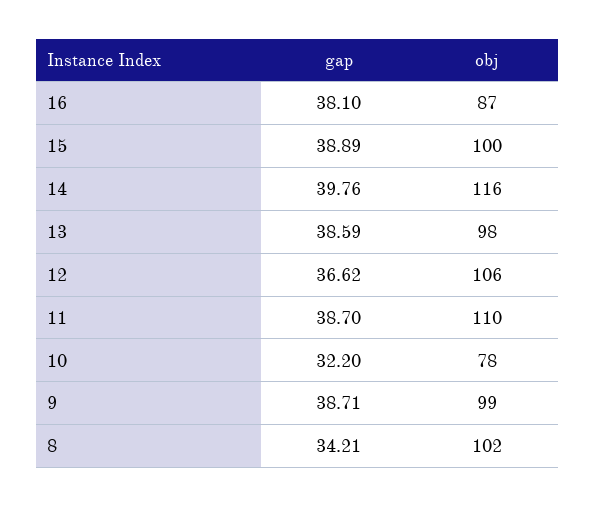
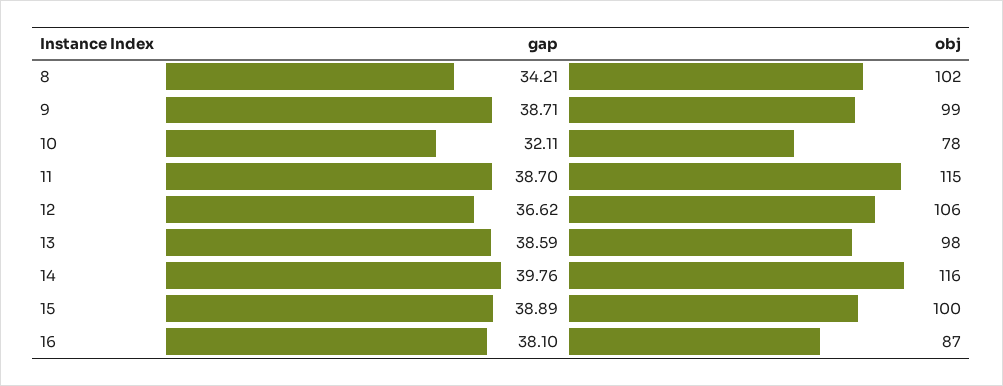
  {
    "gap": {
      "16": 38.1,
      "15": 38.89,
      "14": 39.76,
      "13": 38.59,
      "12": 36.62,
      "11": 38.7,
-     "10": 32.2,
+     "10": 32.11,
      "9": 38.71,
      "8": 34.21
    },
    "obj": {
      "16": 87,
      "15": 100,
      "14": 116,
      "13": 98,
      "12": 106,
-     "11": 110,
+     "11": 115,
      "10": 78,
      "9": 99,
      "8": 102
    }
  }

